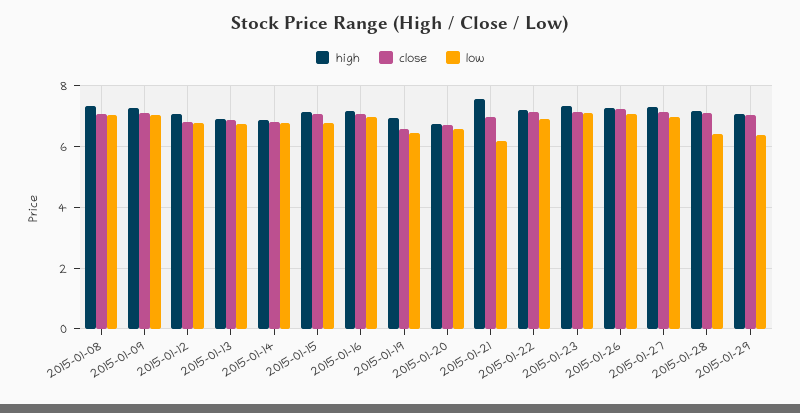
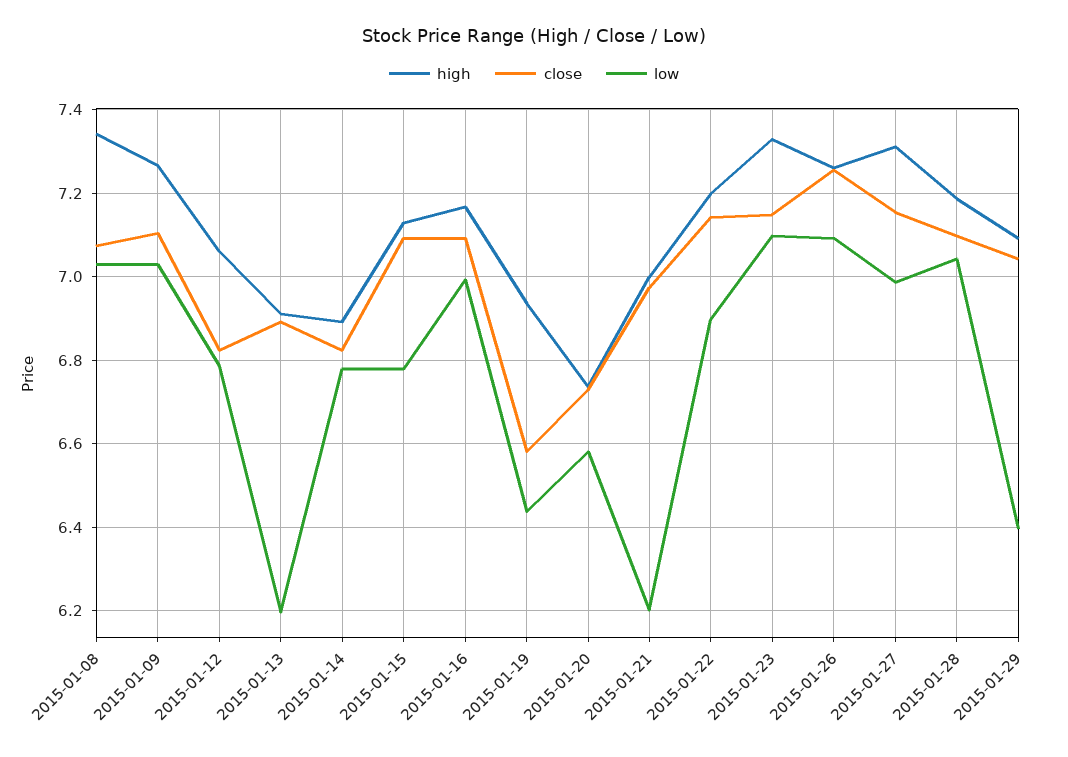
  {
    "high": {
      "2015-01-08": 7.34,
      "2015-01-09": 7.26,
      "2015-01-12": 7.06,
      "2015-01-13": 6.92,
      "2015-01-14": 6.9,
      "2015-01-15": 7.14,
      "2015-01-16": 7.16,
      "2015-01-19": 6.94,
      "2015-01-20": 6.74,
-     "2015-01-21": 7.6,
+     "2015-01-21": 7,
      "2015-01-22": 7.2,
      "2015-01-23": 7.34,
      "2015-01-26": 7.26,
      "2015-01-27": 7.32,
      "2015-01-28": 7.18,
      "2015-01-29": 7.1
    },
    "close": {
      "2015-01-08": 7.08,
      "2015-01-09": 7.1,
      "2015-01-12": 6.82,
      "2015-01-13": 6.9,
      "2015-01-14": 6.82,
      "2015-01-15": 7.1,
      "2015-01-16": 7.1,
      "2015-01-19": 6.58,
      "2015-01-20": 6.74,
      "2015-01-21": 6.98,
      "2015-01-22": 7.14,
      "2015-01-23": 7.14,
      "2015-01-26": 7.26,
      "2015-01-27": 7.16,
      "2015-01-28": 7.1,
      "2015-01-29": 7.04
    },
    "low": {
      "2015-01-08": 7.04,
      "2015-01-09": 7.04,
      "2015-01-12": 6.78,
-     "2015-01-13": 6.8,
+     "2015-01-13": 6.2,
      "2015-01-14": 6.78,
      "2015-01-15": 6.78,
      "2015-01-16": 7,
      "2015-01-19": 6.44,
      "2015-01-20": 6.58,
      "2015-01-21": 6.2,
      "2015-01-22": 6.9,
      "2015-01-23": 7.1,
      "2015-01-26": 7.1,
      "2015-01-27": 6.98,
-     "2015-01-28": 6.4,
+     "2015-01-28": 7.04,
      "2015-01-29": 6.4
    }
  }

